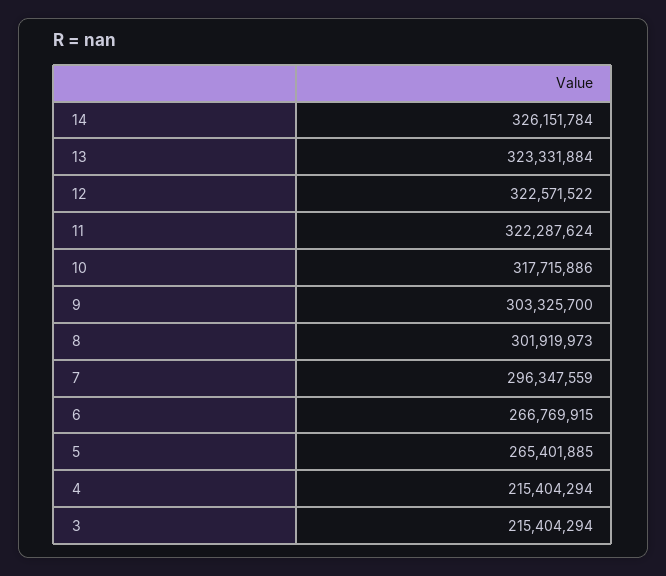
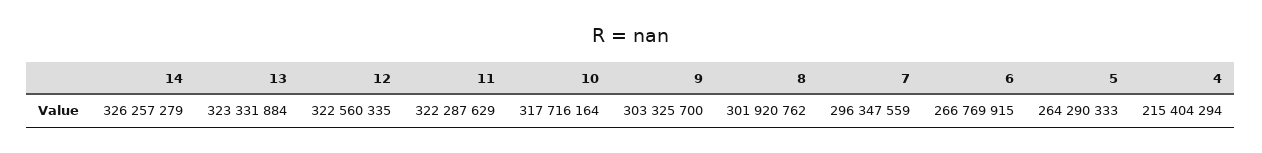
  {
-   "14": 326151784,
+   "14": 326257279,
    "13": 323331884,
-   "12": 322571522,
+   "12": 322560335,
-   "11": 322287624,
+   "11": 322287629,
-   "10": 317715886,
+   "10": 317716164,
    "9": 303325700,
-   "8": 301919973,
+   "8": 301920762,
    "7": 296347559,
    "6": 266769915,
-   "5": 265401885,
+   "5": 264290333,
-   "4": 215404294,
+   "4": 215404294
-   "3": 215404294
  }

